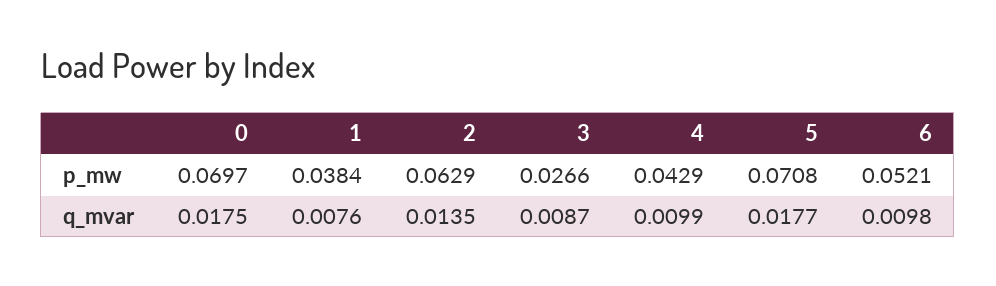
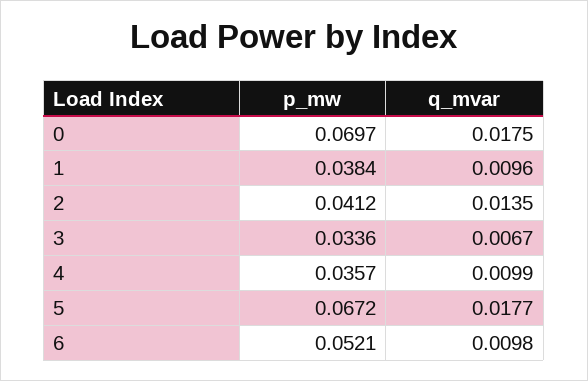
  {
    "0": {
      "p_mw": 0.0697,
      "q_mvar": 0.0175
    },
    "1": {
      "p_mw": 0.0384,
-     "q_mvar": 0.0076
+     "q_mvar": 0.0096
    },
    "2": {
-     "p_mw": 0.0629,
+     "p_mw": 0.0412,
      "q_mvar": 0.0135
    },
    "3": {
-     "p_mw": 0.0266,
+     "p_mw": 0.0336,
-     "q_mvar": 0.0087
+     "q_mvar": 0.0067
    },
    "4": {
-     "p_mw": 0.0429,
+     "p_mw": 0.0357,
      "q_mvar": 0.0099
    },
    "5": {
-     "p_mw": 0.0708,
+     "p_mw": 0.0672,
      "q_mvar": 0.0177
    },
    "6": {
      "p_mw": 0.0521,
      "q_mvar": 0.0098
    }
  }

